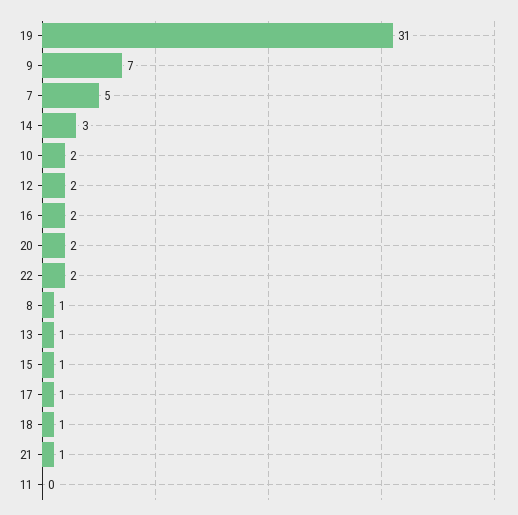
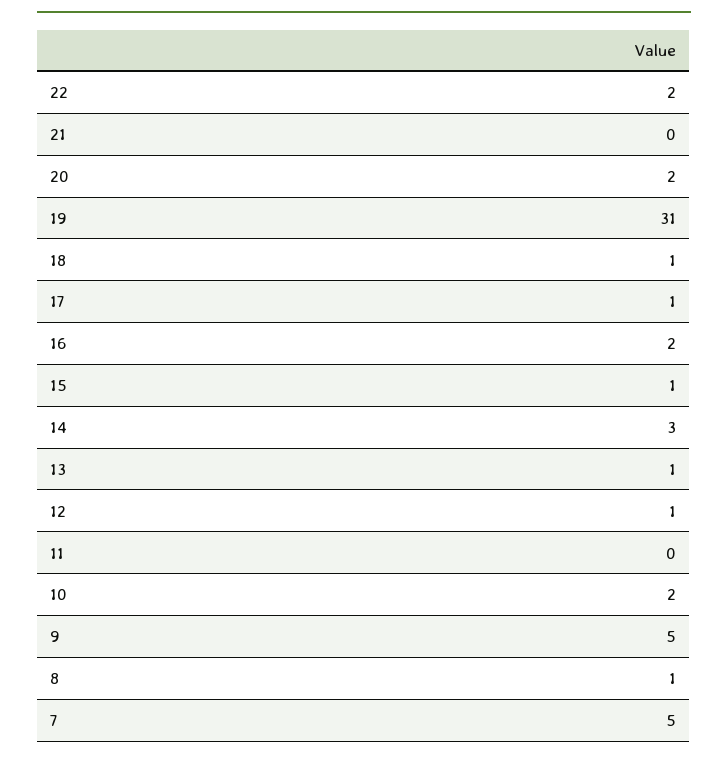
  {
    "19": 31,
-   "9": 7,
+   "9": 5,
    "7": 5,
    "14": 3,
    "10": 2,
-   "12": 2,
+   "12": 1,
    "16": 2,
    "20": 2,
    "22": 2,
    "8": 1,
    "13": 1,
    "15": 1,
    "17": 1,
    "18": 1,
-   "21": 1,
+   "21": 0,
    "11": 0
  }

